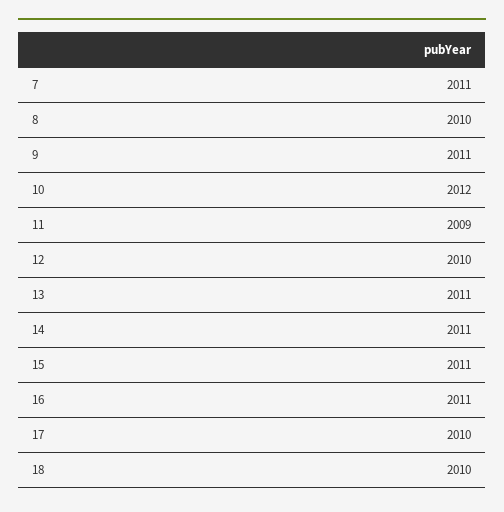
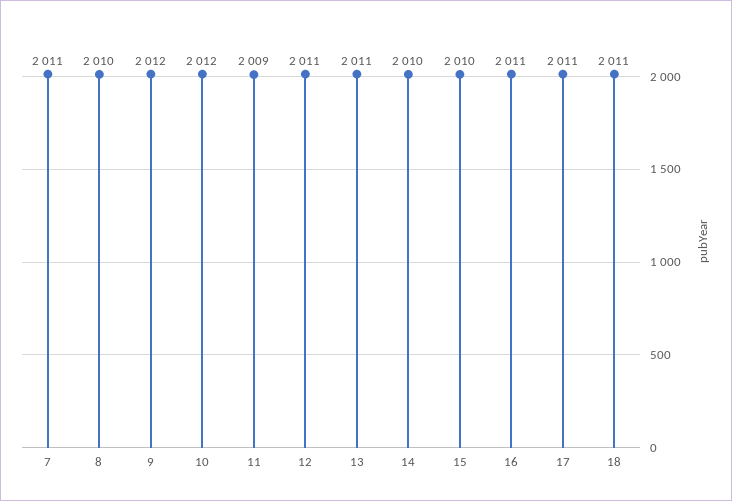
  {
    "7": 2011,
    "8": 2010,
-   "9": 2011,
+   "9": 2012,
    "10": 2012,
    "11": 2009,
-   "12": 2010,
+   "12": 2011,
    "13": 2011,
-   "14": 2011,
+   "14": 2010,
-   "15": 2011,
+   "15": 2010,
    "16": 2011,
-   "17": 2010,
+   "17": 2011,
-   "18": 2010
+   "18": 2011
  }

